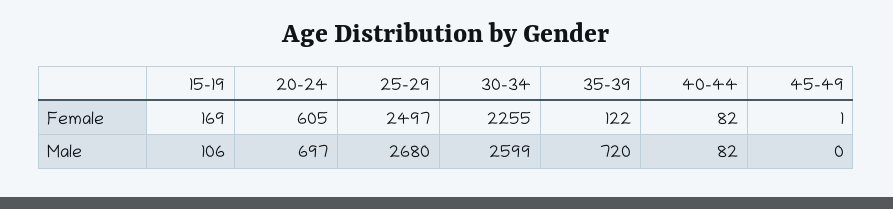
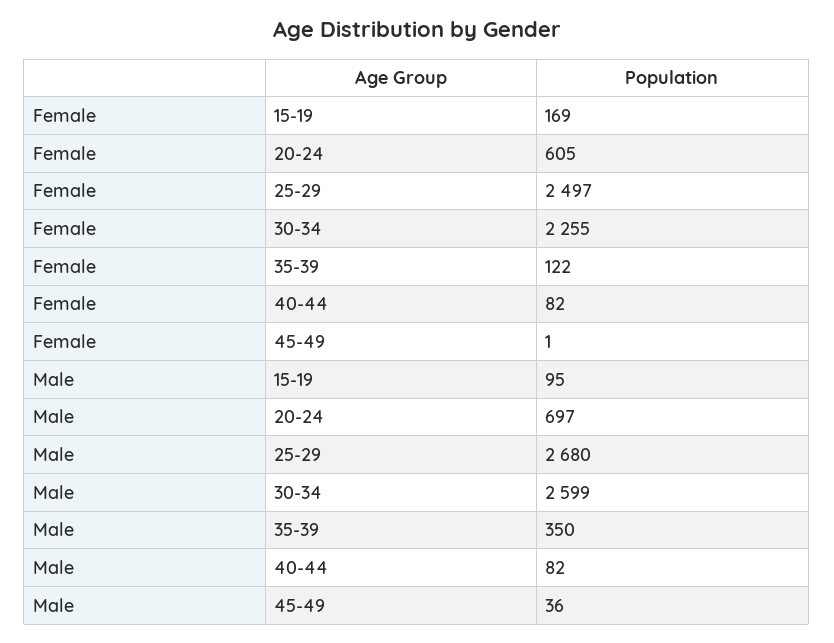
  {
    "15-19": {
      "Female": 169,
-     "Male": 106
+     "Male": 95
    },
    "20-24": {
      "Female": 605,
      "Male": 697
    },
    "25-29": {
      "Female": 2497,
      "Male": 2680
    },
    "30-34": {
      "Female": 2255,
      "Male": 2599
    },
    "35-39": {
      "Female": 122,
-     "Male": 720
+     "Male": 350
    },
    "40-44": {
      "Female": 82,
      "Male": 82
    },
    "45-49": {
      "Female": 1,
-     "Male": 0
+     "Male": 36
    }
  }

